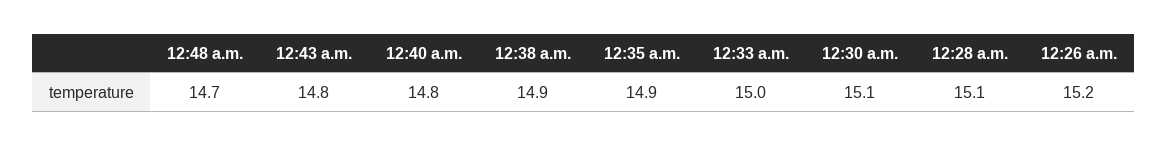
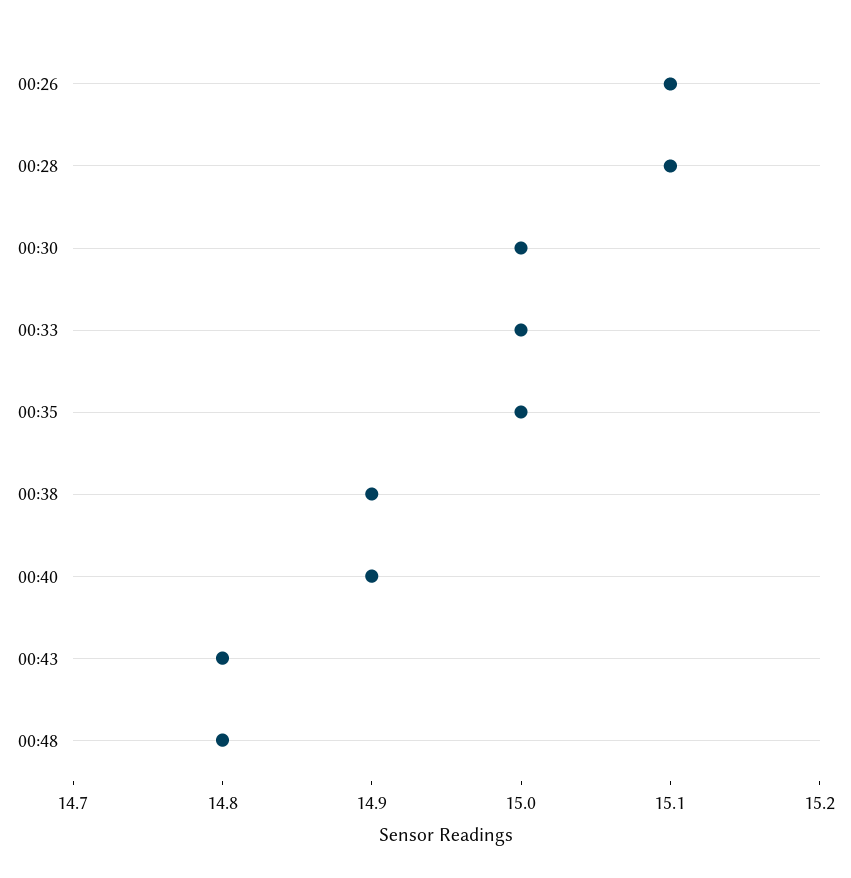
  {
-   "12:48 a.m.": 14.7,
+   "12:48 a.m.": 14.8,
    "12:43 a.m.": 14.8,
-   "12:40 a.m.": 14.8,
+   "12:40 a.m.": 14.9,
    "12:38 a.m.": 14.9,
-   "12:35 a.m.": 14.9,
+   "12:35 a.m.": 15,
    "12:33 a.m.": 15,
-   "12:30 a.m.": 15.1,
+   "12:30 a.m.": 15,
    "12:28 a.m.": 15.1,
-   "12:26 a.m.": 15.2
+   "12:26 a.m.": 15.1
  }

